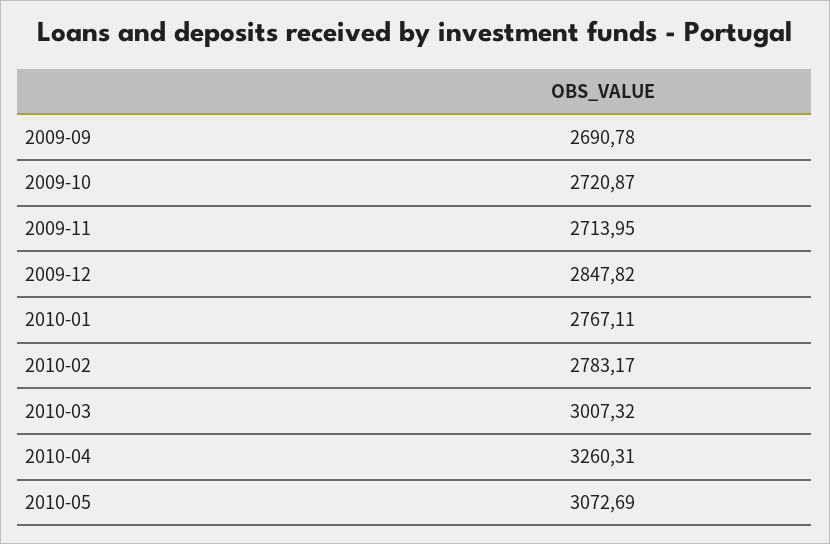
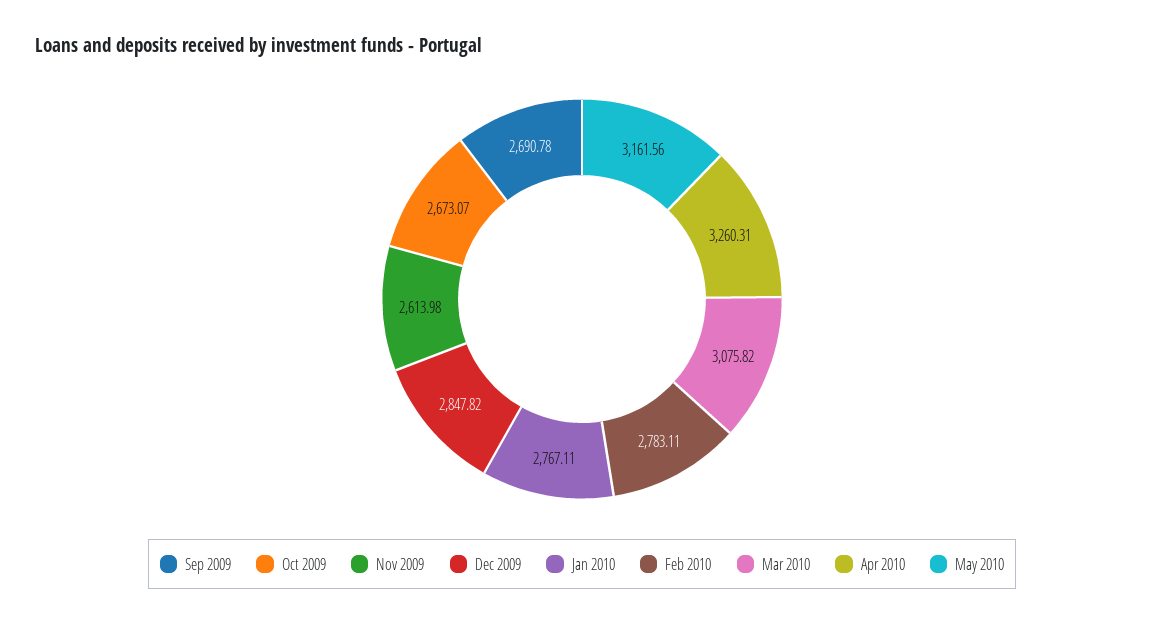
  {
    "2009-09": 2690.78,
-   "2009-10": 2720.87,
+   "2009-10": 2673.07,
-   "2009-11": 2713.95,
+   "2009-11": 2613.98,
    "2009-12": 2847.82,
    "2010-01": 2767.11,
-   "2010-02": 2783.17,
+   "2010-02": 2783.11,
-   "2010-03": 3007.32,
+   "2010-03": 3075.82,
    "2010-04": 3260.31,
-   "2010-05": 3072.69
+   "2010-05": 3161.56
  }

